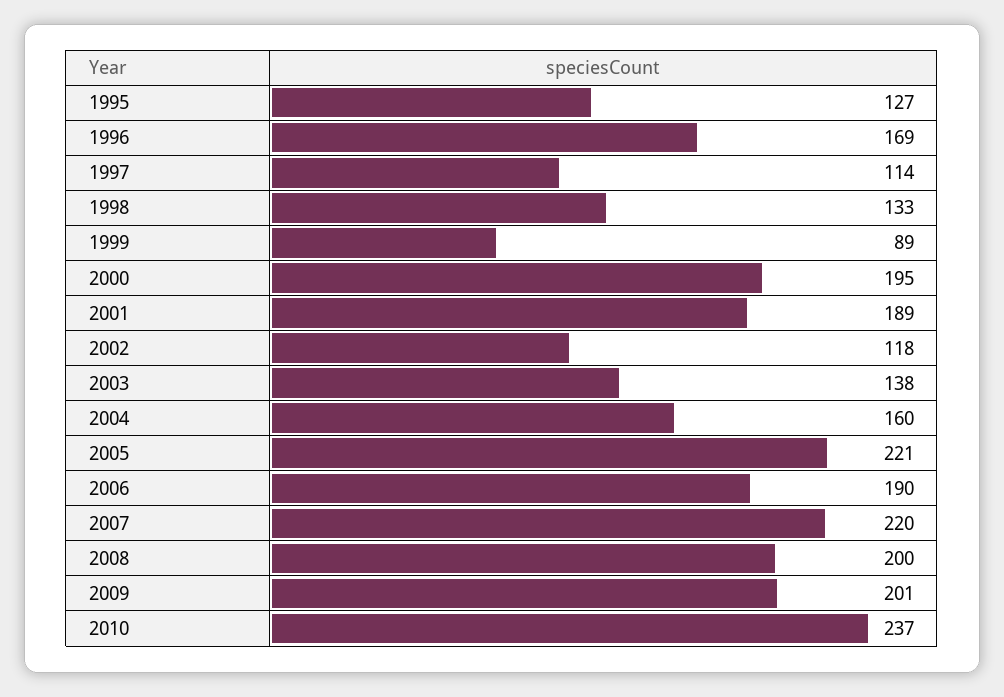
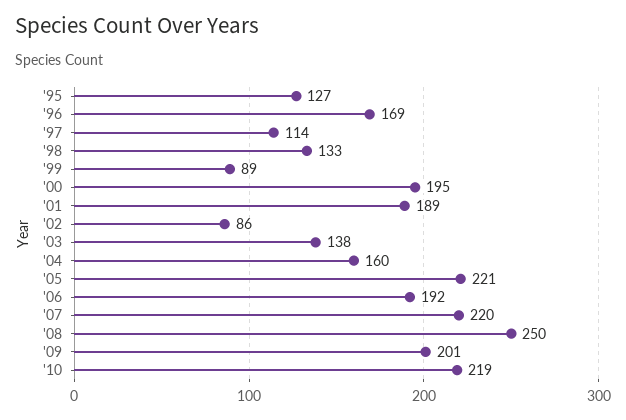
  {
    "1995": 127,
    "1996": 169,
    "1997": 114,
    "1998": 133,
    "1999": 89,
    "2000": 195,
    "2001": 189,
-   "2002": 118,
+   "2002": 86,
    "2003": 138,
    "2004": 160,
    "2005": 221,
-   "2006": 190,
+   "2006": 192,
    "2007": 220,
-   "2008": 200,
+   "2008": 250,
    "2009": 201,
-   "2010": 237
+   "2010": 219
  }

